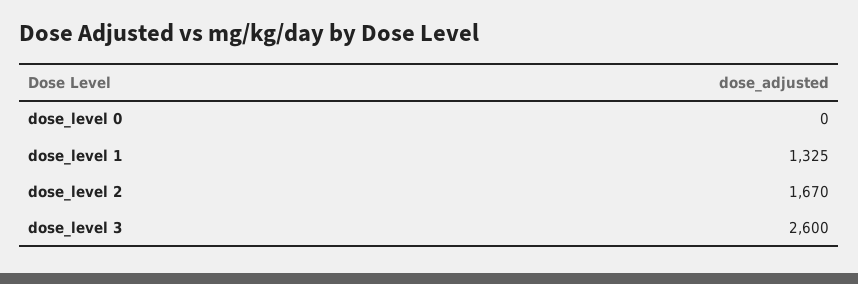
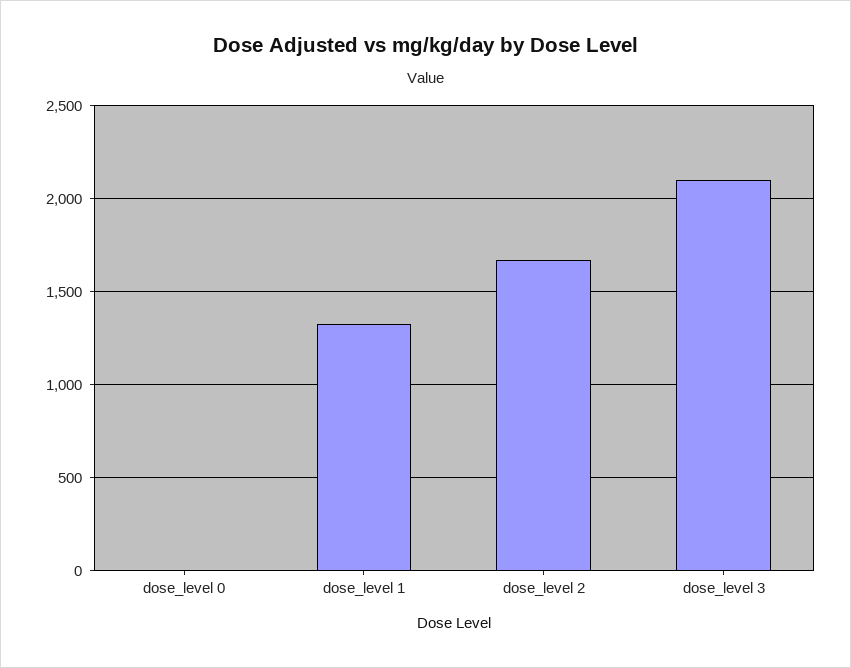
  {
    "dose_level 0": 0,
    "dose_level 1": 1325,
    "dose_level 2": 1670,
-   "dose_level 3": 2600
+   "dose_level 3": 2100
  }

